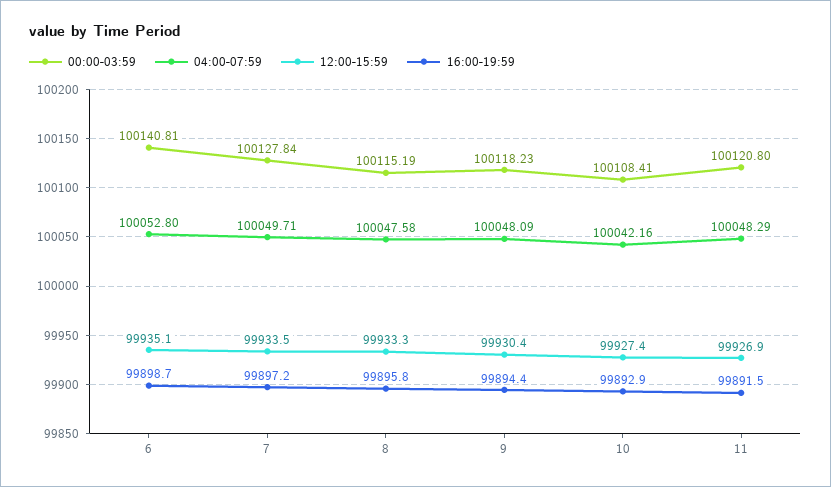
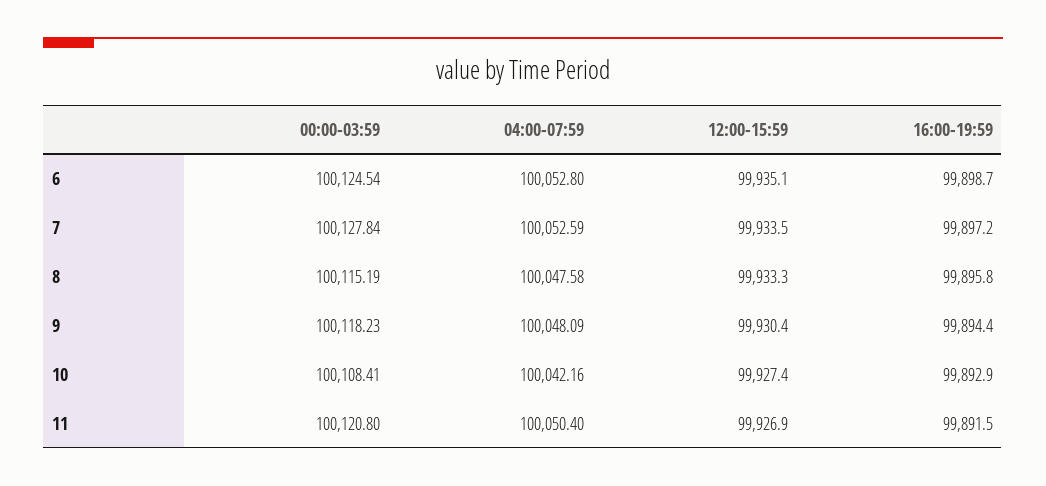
  {
    "00:00-03:59": {
-     "6": 100140.81,
+     "6": 100124.54,
      "7": 100127.84,
      "8": 100115.19,
      "9": 100118.23,
      "10": 100108.41,
      "11": 100120.8
    },
    "04:00-07:59": {
      "6": 100052.8,
-     "7": 100049.71,
+     "7": 100052.59,
      "8": 100047.58,
      "9": 100048.09,
      "10": 100042.16,
-     "11": 100048.29
+     "11": 100050.4
    },
    "12:00-15:59": {
      "6": 99935.1,
      "7": 99933.5,
      "8": 99933.3,
      "9": 99930.4,
      "10": 99927.4,
      "11": 99926.9
    },
    "16:00-19:59": {
      "6": 99898.7,
      "7": 99897.2,
      "8": 99895.8,
      "9": 99894.4,
      "10": 99892.9,
      "11": 99891.5
    }
  }

